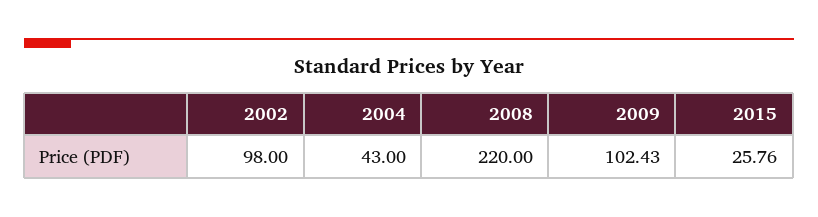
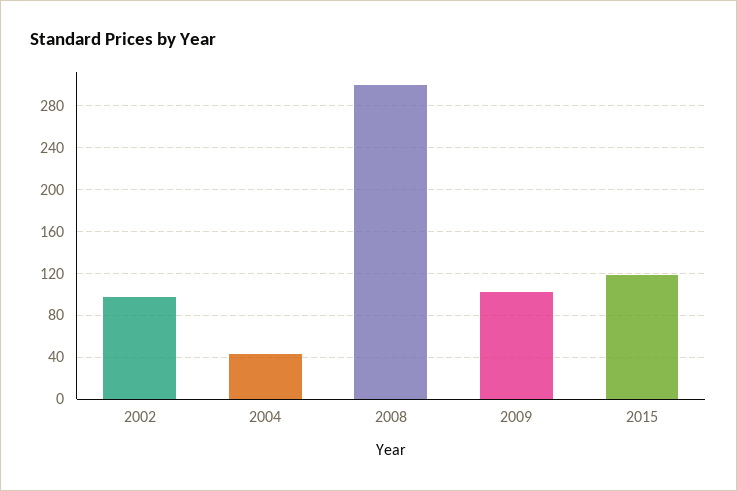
  {
    "2002": 98,
    "2004": 43,
-   "2008": 220,
+   "2008": 300,
    "2009": 102.43,
-   "2015": 25.76
+   "2015": 120
  }

